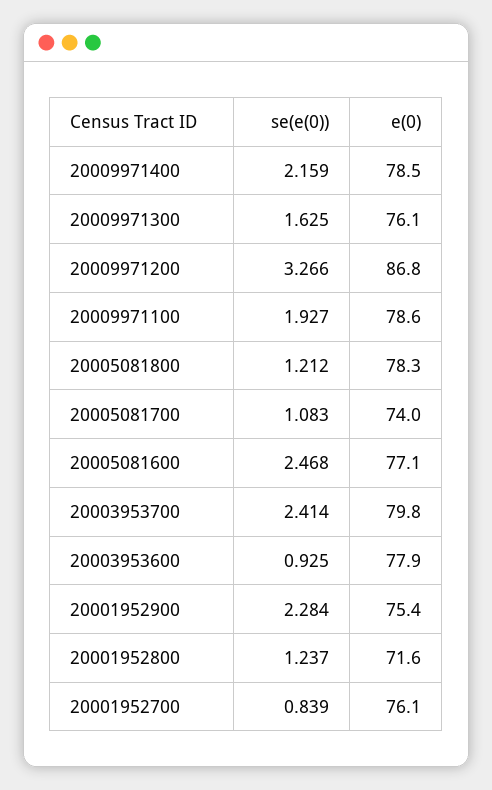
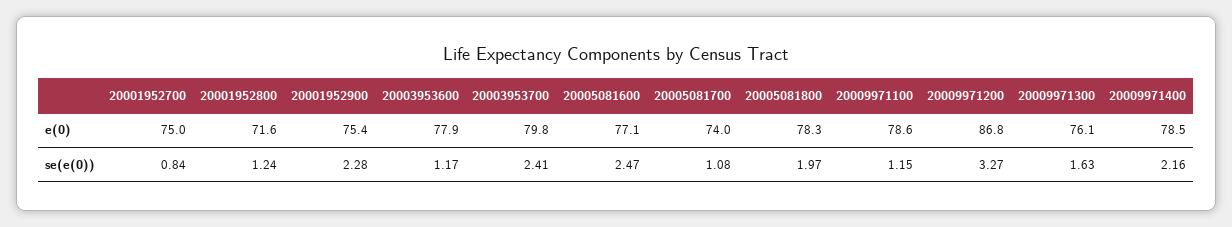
  {
    "se(e(0))": {
      "20009971400": 2.159,
      "20009971300": 1.625,
      "20009971200": 3.266,
-     "20009971100": 1.927,
+     "20009971100": 1.15,
-     "20005081800": 1.212,
+     "20005081800": 1.97,
      "20005081700": 1.083,
      "20005081600": 2.468,
      "20003953700": 2.414,
-     "20003953600": 0.925,
+     "20003953600": 1.17,
      "20001952900": 2.284,
      "20001952800": 1.237,
      "20001952700": 0.839
    },
    "e(0)": {
      "20009971400": 78.5,
      "20009971300": 76.1,
      "20009971200": 86.8,
      "20009971100": 78.6,
      "20005081800": 78.3,
      "20005081700": 74,
      "20005081600": 77.1,
      "20003953700": 79.8,
      "20003953600": 77.9,
      "20001952900": 75.4,
      "20001952800": 71.6,
-     "20001952700": 76.1
+     "20001952700": 75
    }
  }

